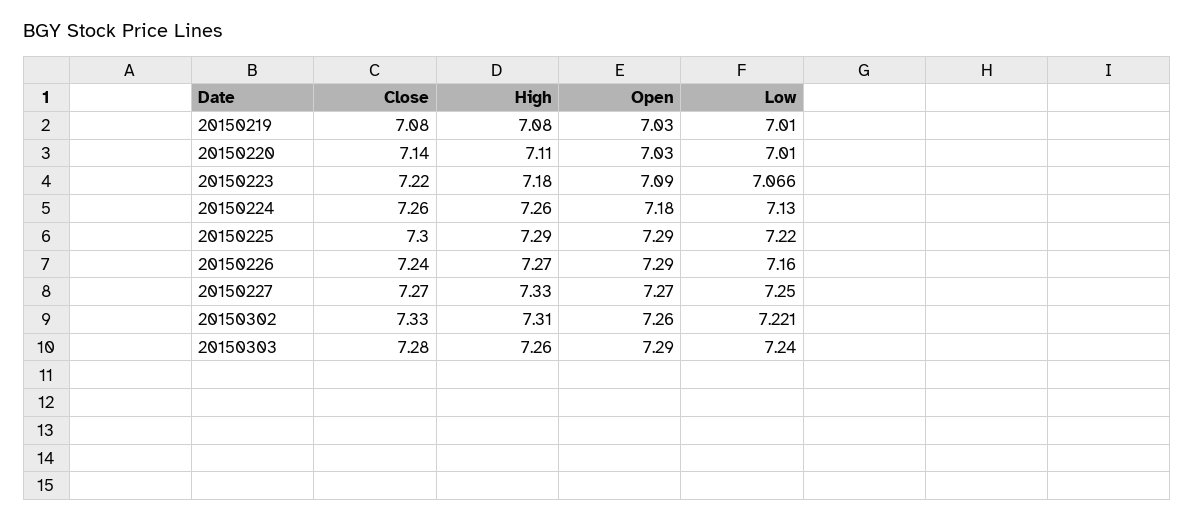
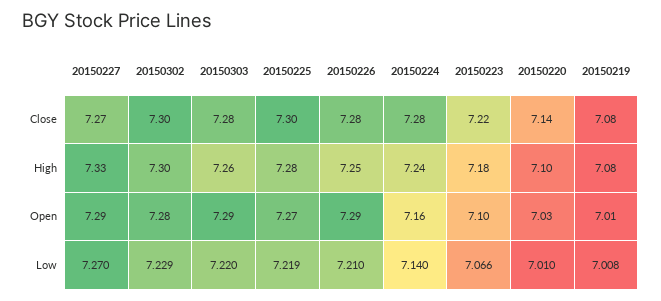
  {
    "Close": {
      "20150219": 7.08,
      "20150220": 7.14,
      "20150223": 7.22,
-     "20150224": 7.26,
+     "20150224": 7.28,
      "20150225": 7.3,
-     "20150226": 7.24,
+     "20150226": 7.28,
      "20150227": 7.27,
-     "20150302": 7.33,
+     "20150302": 7.3,
      "20150303": 7.28
    },
    "High": {
      "20150219": 7.08,
-     "20150220": 7.11,
+     "20150220": 7.1,
      "20150223": 7.18,
-     "20150224": 7.26,
+     "20150224": 7.24,
-     "20150225": 7.29,
+     "20150225": 7.28,
-     "20150226": 7.27,
+     "20150226": 7.25,
      "20150227": 7.33,
-     "20150302": 7.31,
+     "20150302": 7.3,
      "20150303": 7.26
    },
    "Open": {
-     "20150219": 7.03,
+     "20150219": 7.01,
      "20150220": 7.03,
-     "20150223": 7.09,
+     "20150223": 7.1,
-     "20150224": 7.18,
+     "20150224": 7.16,
-     "20150225": 7.29,
+     "20150225": 7.27,
      "20150226": 7.29,
-     "20150227": 7.27,
+     "20150227": 7.29,
-     "20150302": 7.26,
+     "20150302": 7.28,
      "20150303": 7.29
    },
    "Low": {
-     "20150219": 7.01,
+     "20150219": 7.008,
      "20150220": 7.01,
      "20150223": 7.066,
-     "20150224": 7.13,
+     "20150224": 7.14,
-     "20150225": 7.22,
+     "20150225": 7.219,
-     "20150226": 7.16,
+     "20150226": 7.21,
-     "20150227": 7.25,
+     "20150227": 7.27,
-     "20150302": 7.221,
+     "20150302": 7.229,
-     "20150303": 7.24
+     "20150303": 7.22
    }
  }

